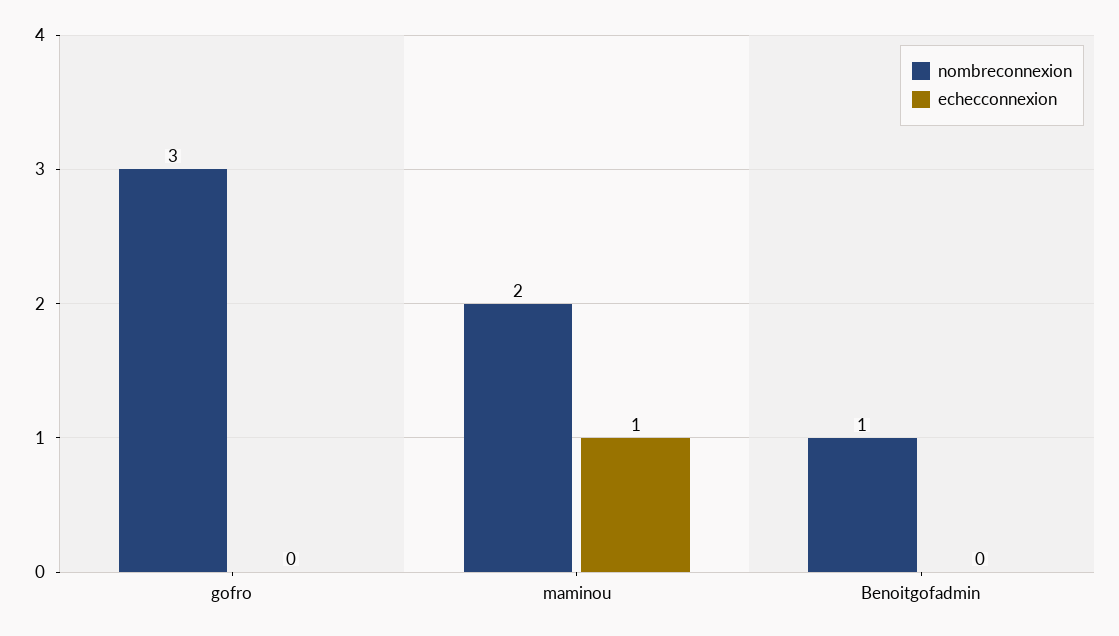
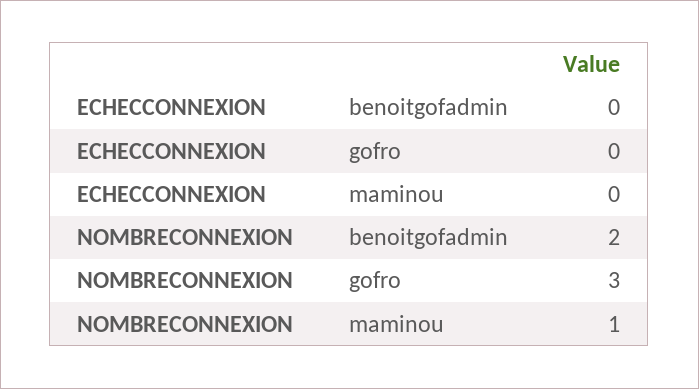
  {
    "nombreconnexion": {
      "gofro": 3,
-     "maminou": 2,
+     "maminou": 1,
-     "Benoitgofadmin": 1
+     "Benoitgofadmin": 2
    },
    "echecconnexion": {
      "gofro": 0,
-     "maminou": 1,
+     "maminou": 0,
      "Benoitgofadmin": 0
    }
  }

